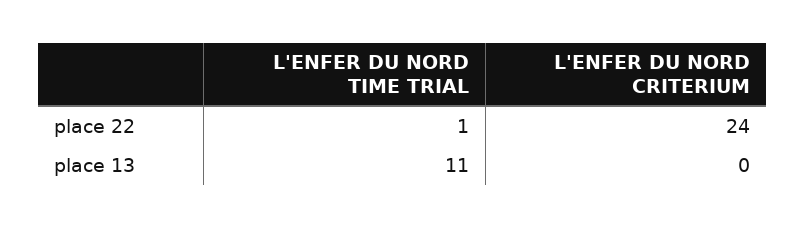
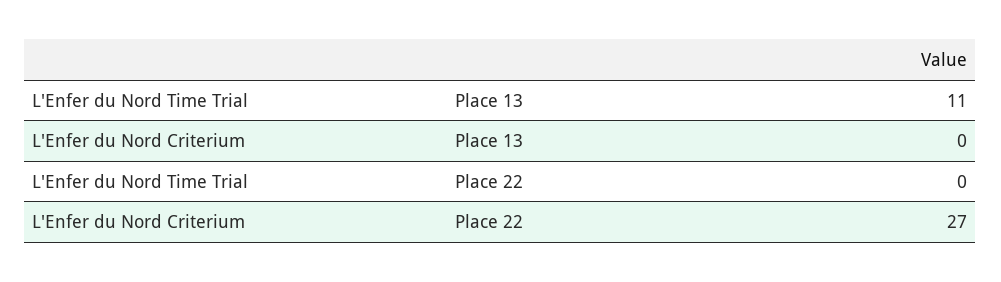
  {
    "L'ENFER DU NORD TIME TRIAL": {
-     "place 22": 1,
+     "place 22": 0,
      "place 13": 11
    },
    "L'ENFER DU NORD CRITERIUM": {
-     "place 22": 24,
+     "place 22": 27,
      "place 13": 0
    }
  }

